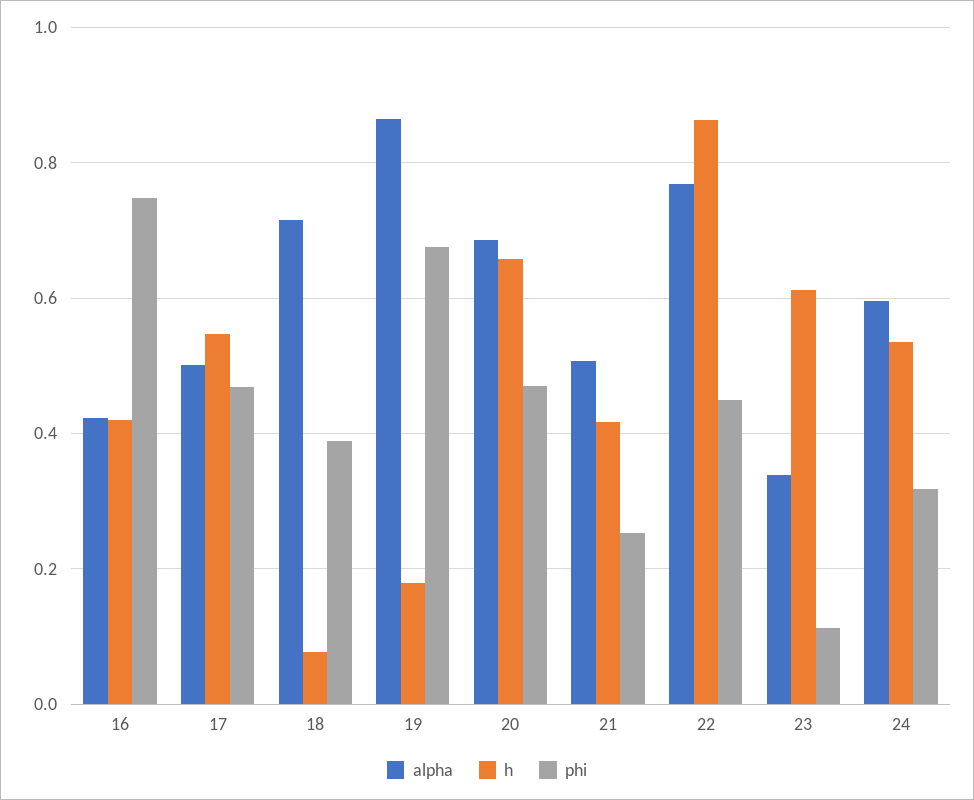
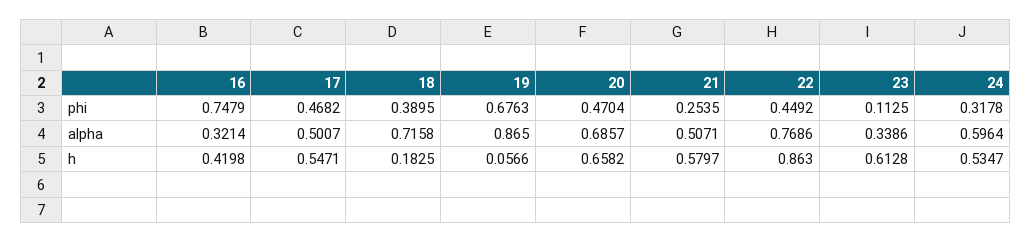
  {
    "alpha": {
-     "16": 0.42,
+     "16": 0.3214,
      "17": 0.5007,
      "18": 0.7158,
      "19": 0.865,
      "20": 0.6857,
      "21": 0.5071,
      "22": 0.7686,
      "23": 0.3386,
      "24": 0.5964
    },
    "h": {
      "16": 0.4198,
      "17": 0.5471,
-     "18": 0.08,
+     "18": 0.1825,
-     "19": 0.18,
+     "19": 0.0566,
      "20": 0.6582,
-     "21": 0.42,
+     "21": 0.5797,
      "22": 0.863,
      "23": 0.6128,
      "24": 0.5347
    },
    "phi": {
      "16": 0.7479,
      "17": 0.4682,
      "18": 0.3895,
      "19": 0.6763,
      "20": 0.4704,
      "21": 0.2535,
      "22": 0.4492,
      "23": 0.1125,
      "24": 0.3178
    }
  }

